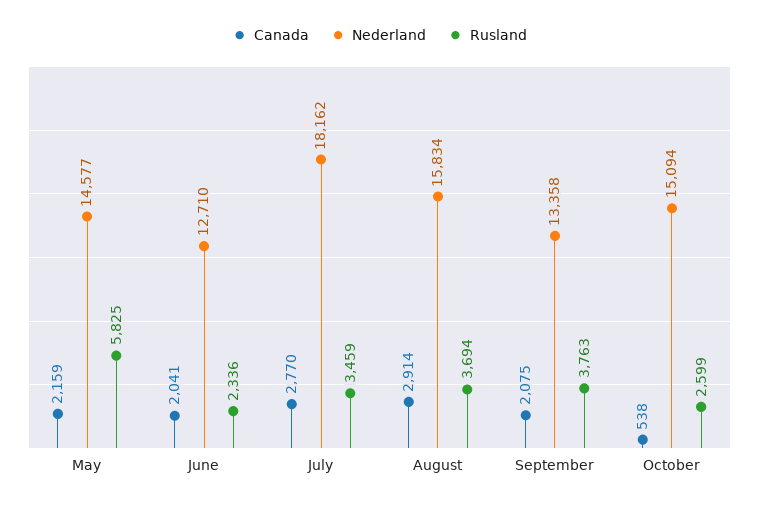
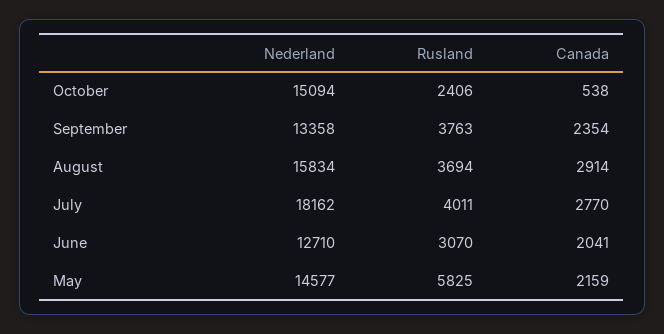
  {
    "Canada": {
      "May": 2159,
      "June": 2041,
      "July": 2770,
      "August": 2914,
-     "September": 2075,
+     "September": 2354,
      "October": 538
    },
    "Nederland": {
      "May": 14577,
      "June": 12710,
      "July": 18162,
      "August": 15834,
      "September": 13358,
      "October": 15094
    },
    "Rusland": {
      "May": 5825,
-     "June": 2336,
+     "June": 3070,
-     "July": 3459,
+     "July": 4011,
      "August": 3694,
      "September": 3763,
-     "October": 2599
+     "October": 2406
    }
  }

